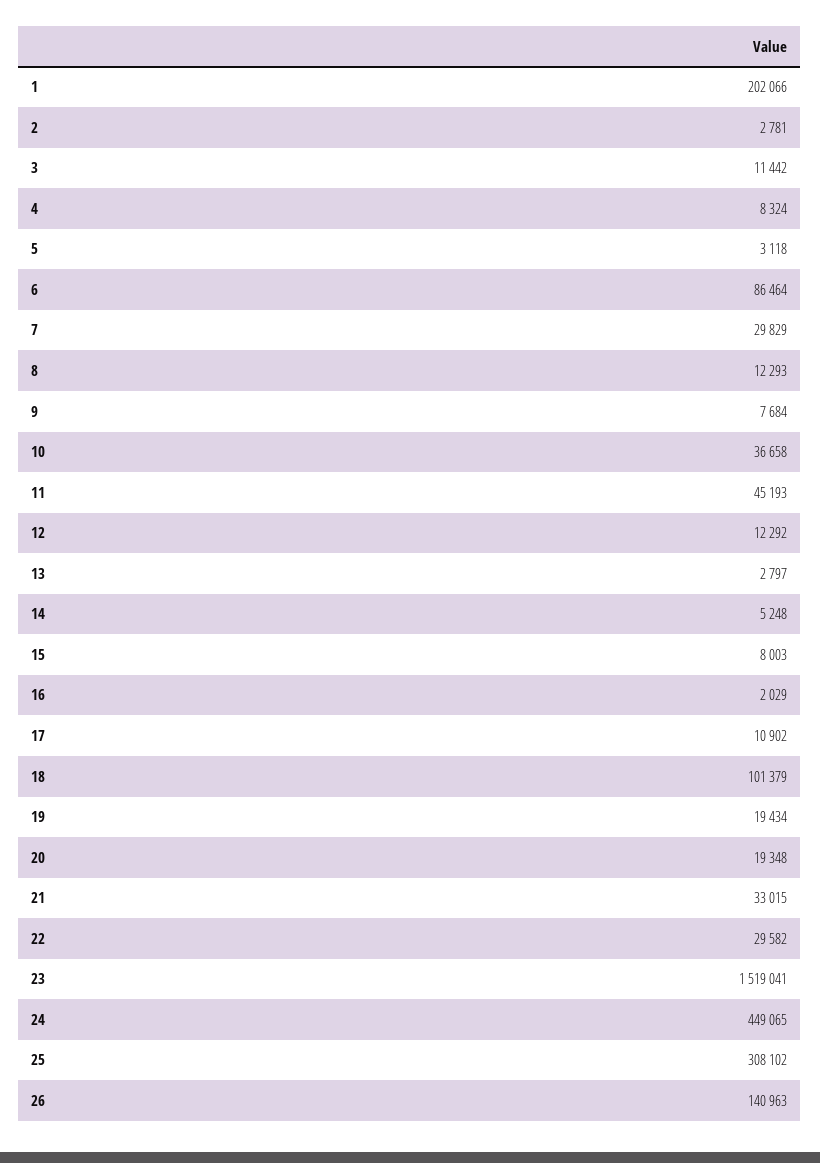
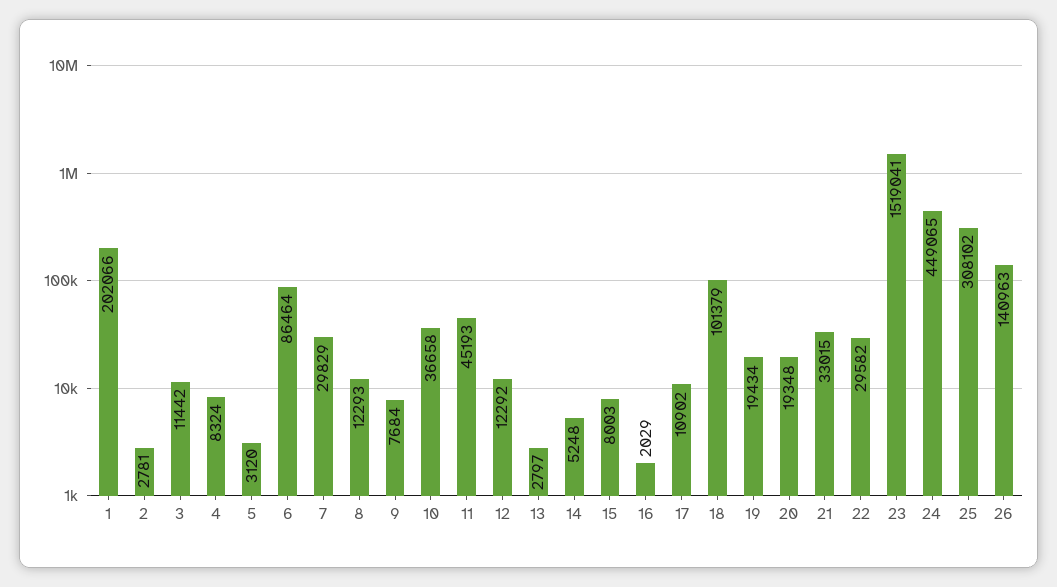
  {
    "1": 202066,
    "2": 2781,
    "3": 11442,
    "4": 8324,
-   "5": 3118,
+   "5": 3120,
    "6": 86464,
    "7": 29829,
    "8": 12293,
    "9": 7684,
    "10": 36658,
    "11": 45193,
    "12": 12292,
    "13": 2797,
    "14": 5248,
    "15": 8003,
    "16": 2029,
    "17": 10902,
    "18": 101379,
    "19": 19434,
    "20": 19348,
    "21": 33015,
    "22": 29582,
    "23": 1519041,
    "24": 449065,
    "25": 308102,
    "26": 140963
  }

